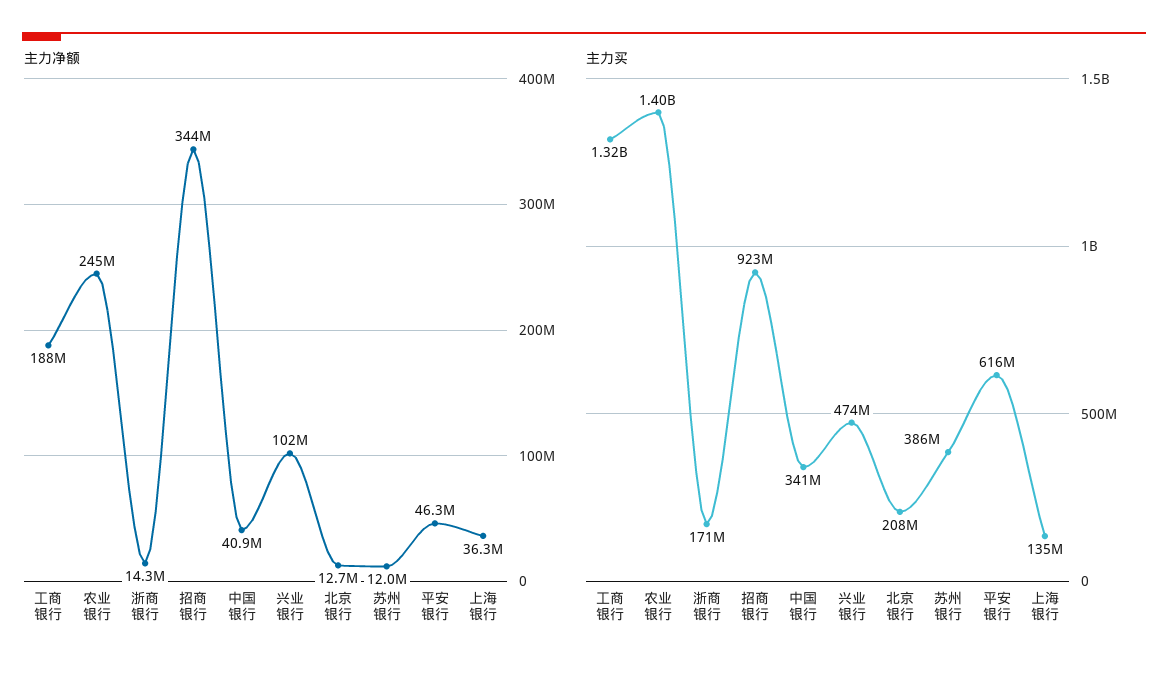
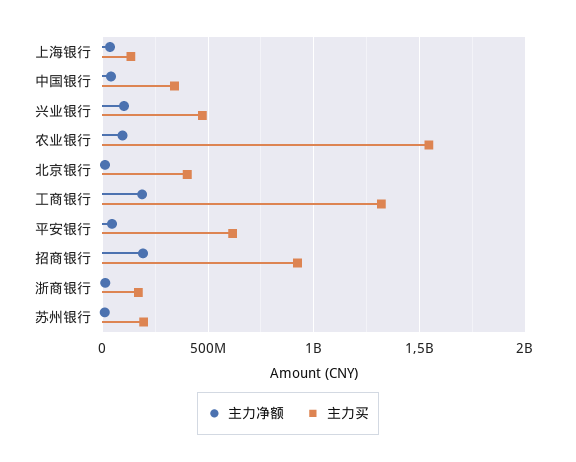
  {
    "主力净额": {
      "工商银行": 188000000,
-     "农业银行": 245000000,
+     "农业银行": 100000000,
      "浙商银行": 14300000,
-     "招商银行": 344000000,
+     "招商银行": 200000000,
      "中国银行": 40900000,
      "兴业银行": 102000000,
      "北京银行": 12700000,
      "苏州银行": 12000000,
      "平安银行": 46300000,
      "上海银行": 36300000
    },
    "主力买": {
      "工商银行": 1320000000,
-     "农业银行": 1400000000,
+     "农业银行": 1550000000,
      "浙商银行": 171000000,
      "招商银行": 923000000,
      "中国银行": 341000000,
      "兴业银行": 474000000,
-     "北京银行": 208000000,
+     "北京银行": 400000000,
-     "苏州银行": 386000000,
+     "苏州银行": 200000000,
      "平安银行": 616000000,
      "上海银行": 135000000
    }
  }

